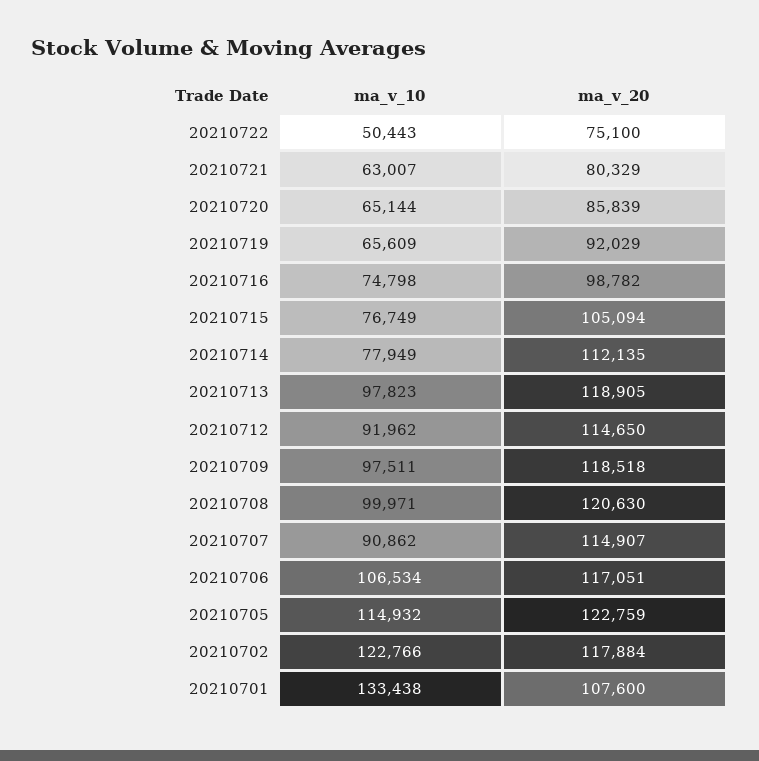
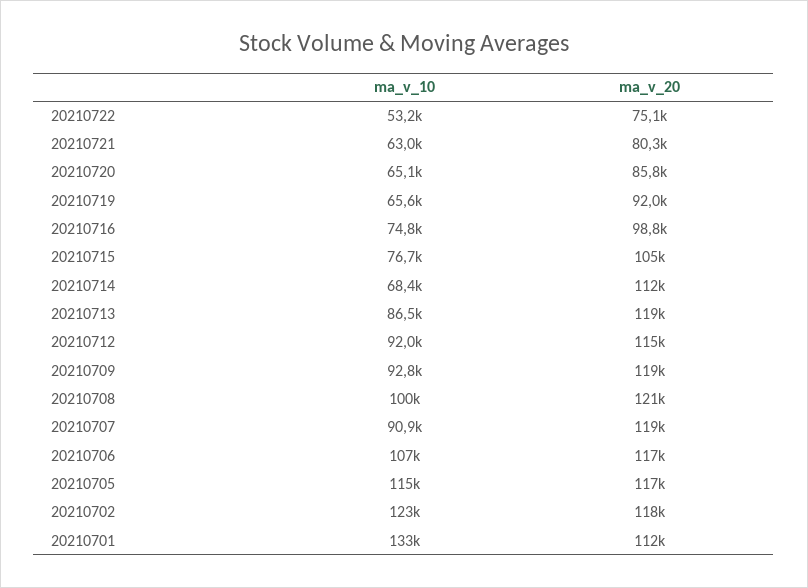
  {
    "ma_v_10": {
-     "20210722": 50443,
+     "20210722": 53200,
      "20210721": 63007,
      "20210720": 65144,
      "20210719": 65609,
      "20210716": 74798,
      "20210715": 76749,
-     "20210714": 77949,
+     "20210714": 68400,
-     "20210713": 97823,
+     "20210713": 86500,
      "20210712": 91962,
-     "20210709": 97511,
+     "20210709": 92800,
      "20210708": 99971,
      "20210707": 90862,
      "20210706": 106534,
      "20210705": 114932,
      "20210702": 122766,
      "20210701": 133438
    },
    "ma_v_20": {
      "20210722": 75100,
      "20210721": 80329,
      "20210720": 85839,
      "20210719": 92029,
      "20210716": 98782,
      "20210715": 105094,
      "20210714": 112135,
      "20210713": 118905,
      "20210712": 114650,
      "20210709": 118518,
      "20210708": 120630,
-     "20210707": 114907,
+     "20210707": 119000,
      "20210706": 117051,
-     "20210705": 122759,
+     "20210705": 117000,
      "20210702": 117884,
-     "20210701": 107600
+     "20210701": 112000
    }
  }

